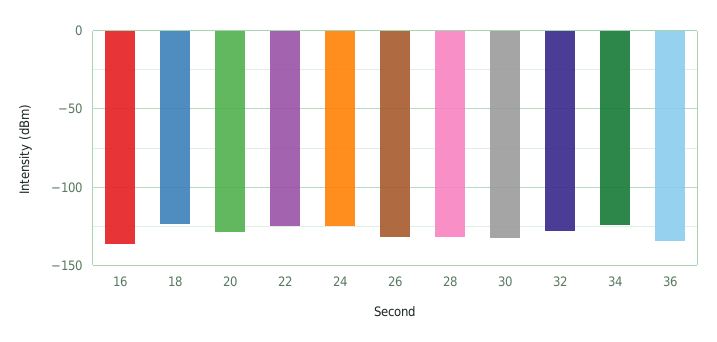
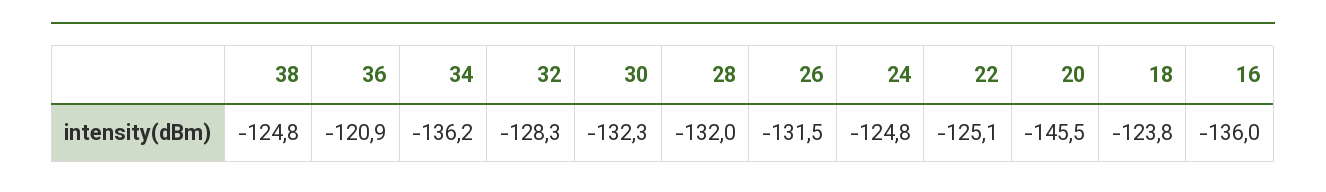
  {
    "16": -136,
    "18": -123.8,
-   "20": -130,
+   "20": -145.5,
    "22": -125.1,
    "24": -124.8,
    "26": -131.5,
    "28": -132,
    "30": -132.3,
    "32": -128.3,
-   "34": -125,
+   "34": -136.2,
-   "36": -135
+   "36": -120.9,
+   "38": -124.8
  }

